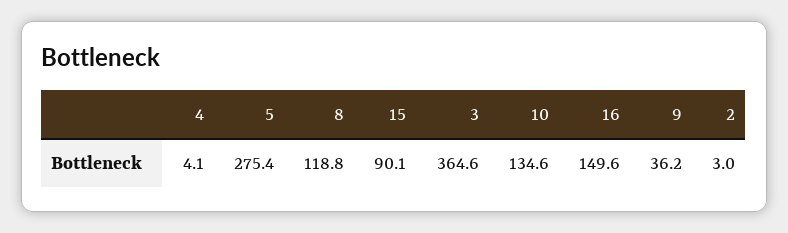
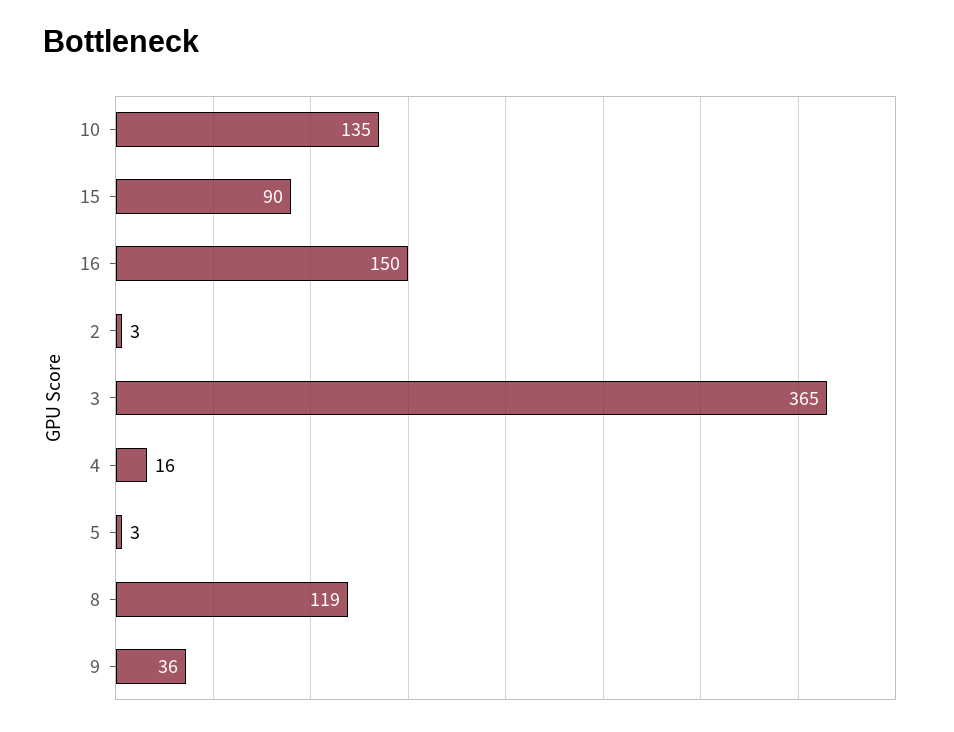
  {
-   "4": 4.1,
+   "4": 16,
-   "5": 275.4,
+   "5": 3,
    "8": 118.8,
    "15": 90.1,
    "3": 364.6,
    "10": 134.6,
    "16": 149.6,
    "9": 36.2,
    "2": 3
  }

